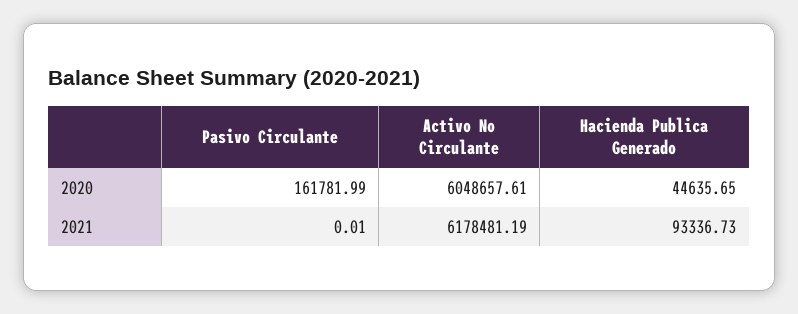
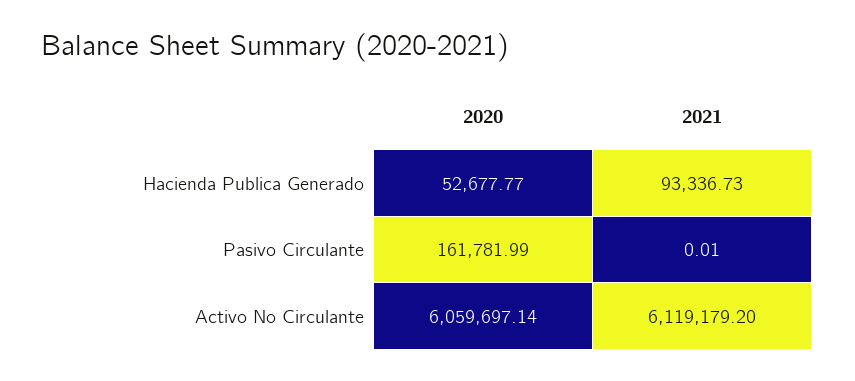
  {
    "Pasivo Circulante": {
      "2020": 161781.99,
      "2021": 0.01
    },
    "Activo No Circulante": {
-     "2020": 6048657.61,
+     "2020": 6059697.14,
-     "2021": 6178481.19
+     "2021": 6119179.2
    },
    "Hacienda Publica Generado": {
-     "2020": 44635.65,
+     "2020": 52677.77,
      "2021": 93336.73
    }
  }

